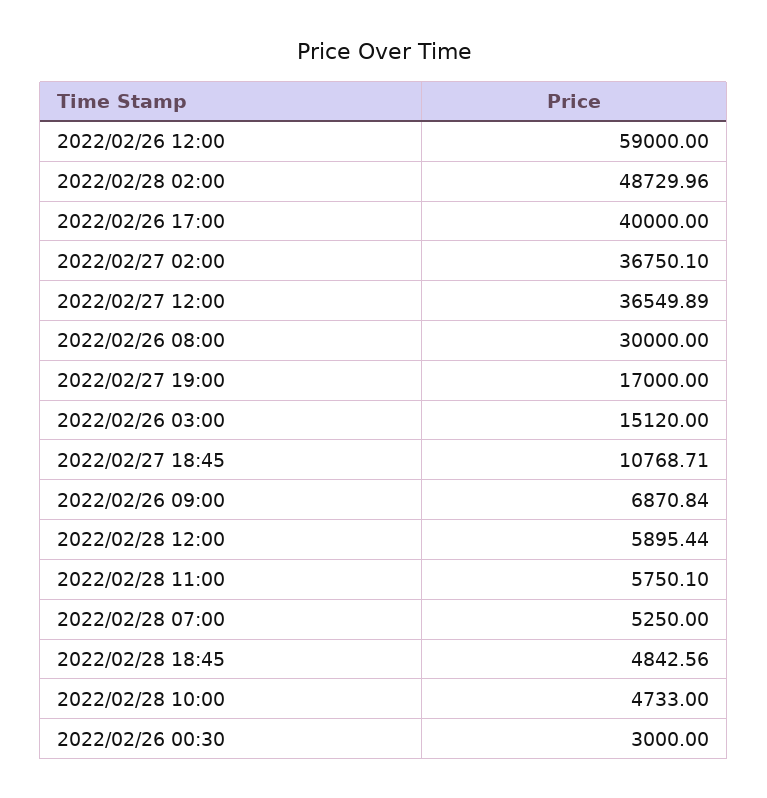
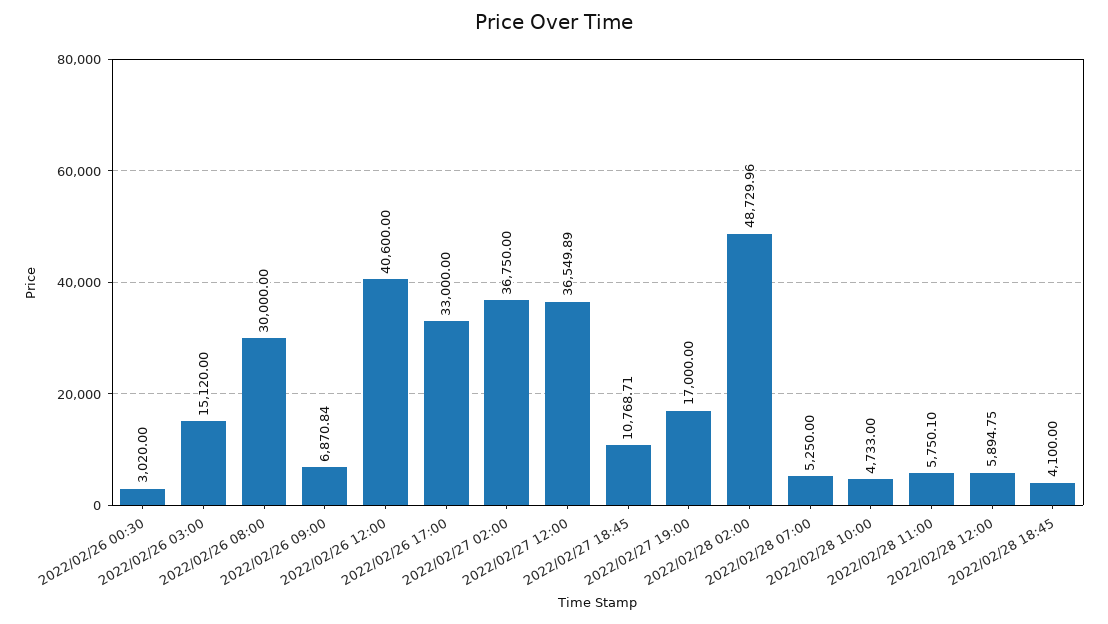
  {
-   "2022/02/26 12:00": 59000,
+   "2022/02/26 12:00": 40600,
    "2022/02/28 02:00": 48729.96,
-   "2022/02/26 17:00": 40000,
+   "2022/02/26 17:00": 33000,
-   "2022/02/27 02:00": 36750.1,
+   "2022/02/27 02:00": 36750,
    "2022/02/27 12:00": 36549.89,
    "2022/02/26 08:00": 30000,
    "2022/02/27 19:00": 17000,
    "2022/02/26 03:00": 15120,
    "2022/02/27 18:45": 10768.71,
    "2022/02/26 09:00": 6870.84,
-   "2022/02/28 12:00": 5895.44,
+   "2022/02/28 12:00": 5894.75,
    "2022/02/28 11:00": 5750.1,
    "2022/02/28 07:00": 5250,
-   "2022/02/28 18:45": 4842.56,
+   "2022/02/28 18:45": 4100,
    "2022/02/28 10:00": 4733,
-   "2022/02/26 00:30": 3000
+   "2022/02/26 00:30": 3020
  }

